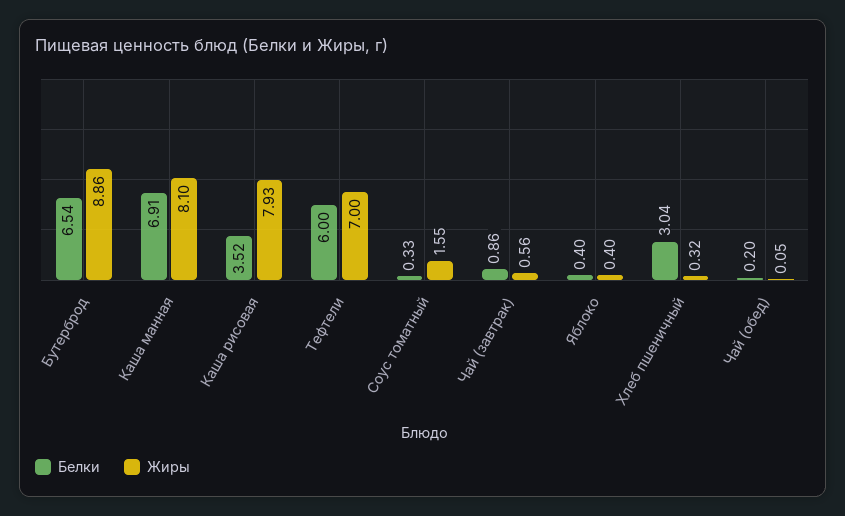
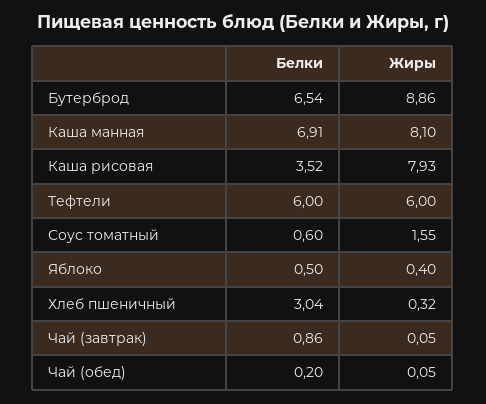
  {
    "Белки": {
      "Бутерброд": 6.54,
      "Каша манная": 6.91,
      "Каша рисовая": 3.52,
      "Тефтели": 6,
-     "Соус томатный": 0.33,
+     "Соус томатный": 0.6,
      "Чай (завтрак)": 0.86,
-     "Яблоко": 0.4,
+     "Яблоко": 0.5,
      "Хлеб пшеничный": 3.04,
      "Чай (обед)": 0.2
    },
    "Жиры": {
      "Бутерброд": 8.86,
      "Каша манная": 8.1,
      "Каша рисовая": 7.93,
-     "Тефтели": 7,
+     "Тефтели": 6,
      "Соус томатный": 1.55,
-     "Чай (завтрак)": 0.56,
+     "Чай (завтрак)": 0.05,
      "Яблоко": 0.4,
      "Хлеб пшеничный": 0.32,
      "Чай (обед)": 0.05
    }
  }

